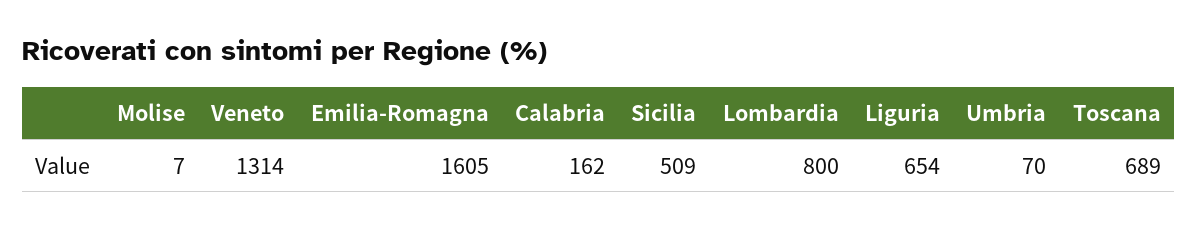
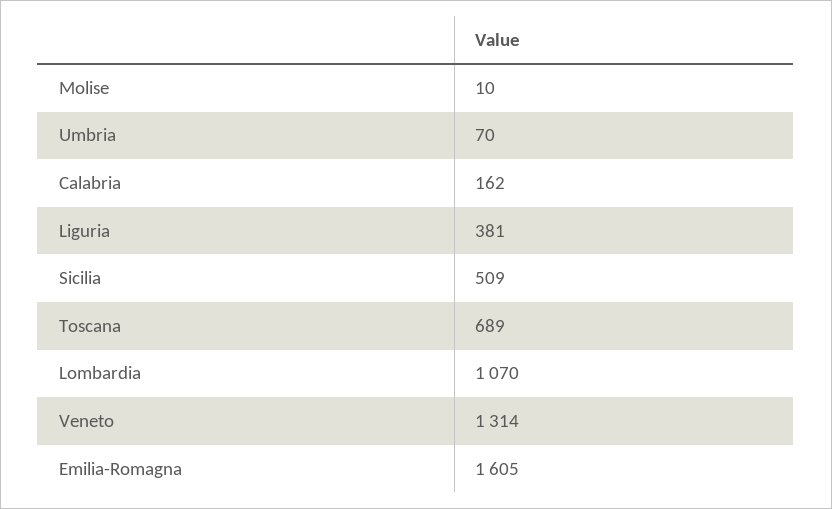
  {
-   "Molise": 7,
+   "Molise": 10,
    "Veneto": 1314,
    "Emilia-Romagna": 1605,
    "Calabria": 162,
    "Sicilia": 509,
-   "Lombardia": 800,
+   "Lombardia": 1070,
-   "Liguria": 654,
+   "Liguria": 381,
    "Umbria": 70,
    "Toscana": 689
  }

